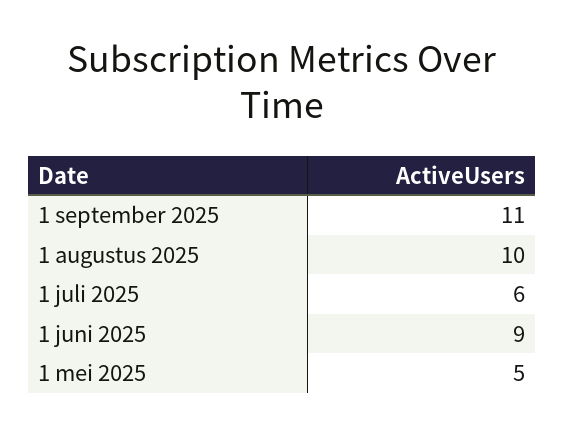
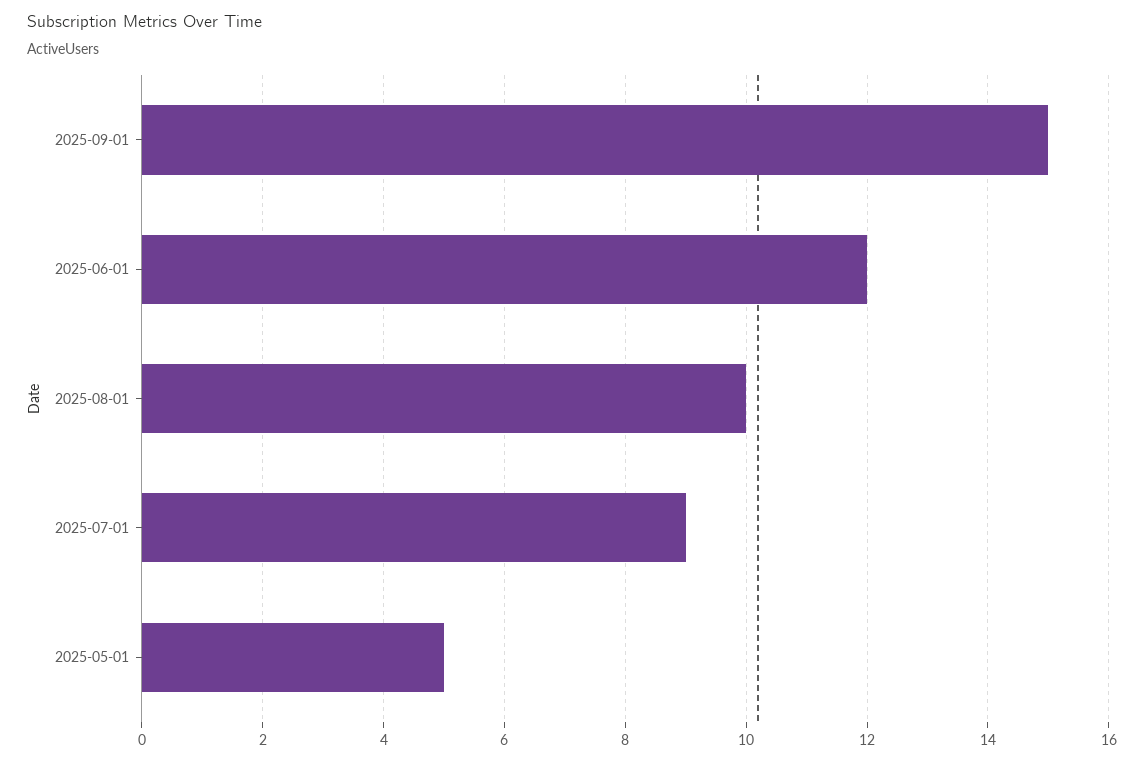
  {
-   "1 september 2025": 11,
+   "1 september 2025": 15,
    "1 augustus 2025": 10,
-   "1 juli 2025": 6,
+   "1 juli 2025": 9,
-   "1 juni 2025": 9,
+   "1 juni 2025": 12,
    "1 mei 2025": 5
  }

